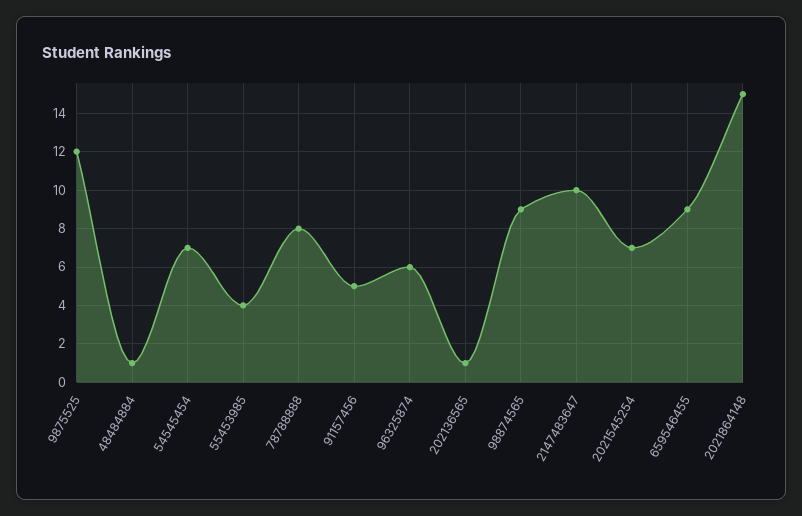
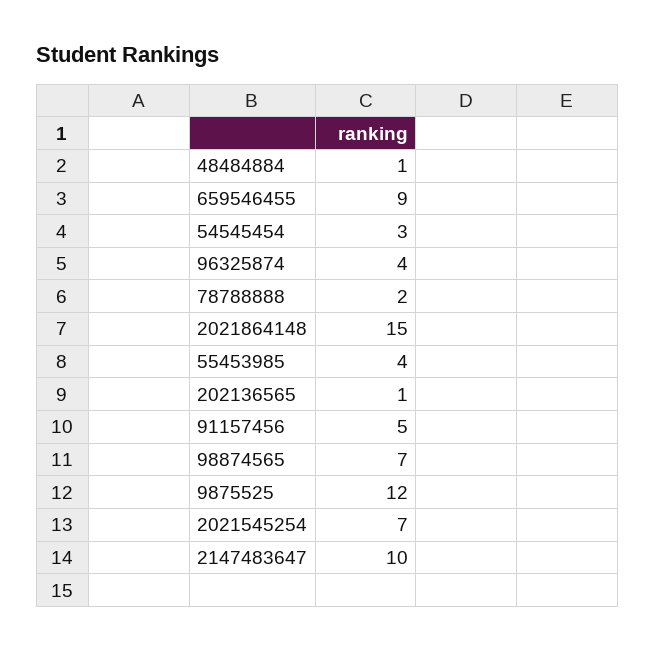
  {
    "9875525": 12,
    "48484884": 1,
-   "54545454": 7,
+   "54545454": 3,
    "55453985": 4,
-   "78788888": 8,
+   "78788888": 2,
    "91157456": 5,
-   "96325874": 6,
+   "96325874": 4,
    "202136565": 1,
-   "98874565": 9,
+   "98874565": 7,
    "2147483647": 10,
    "2021545254": 7,
    "659546455": 9,
    "2021864148": 15
  }

